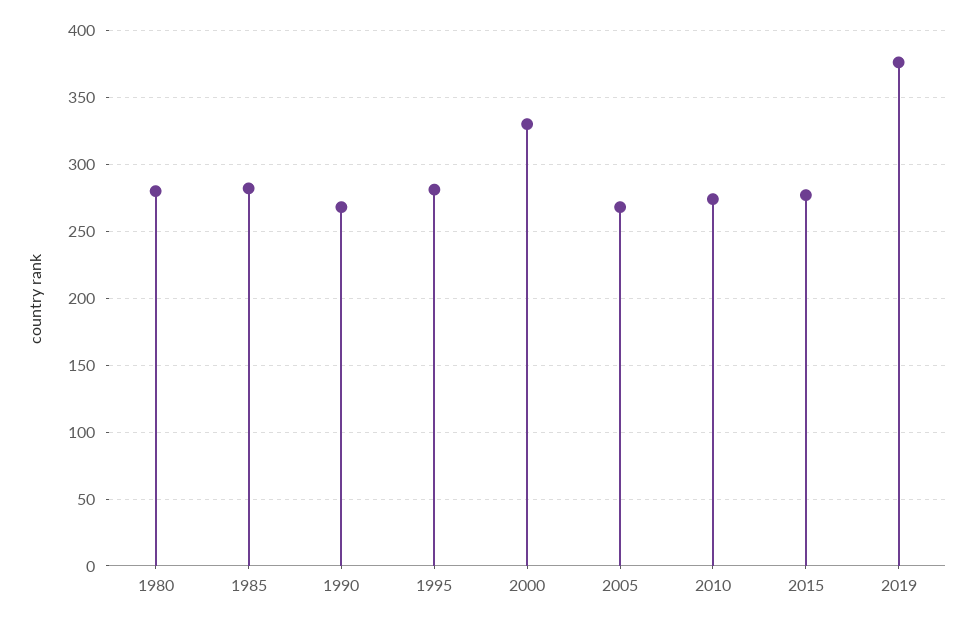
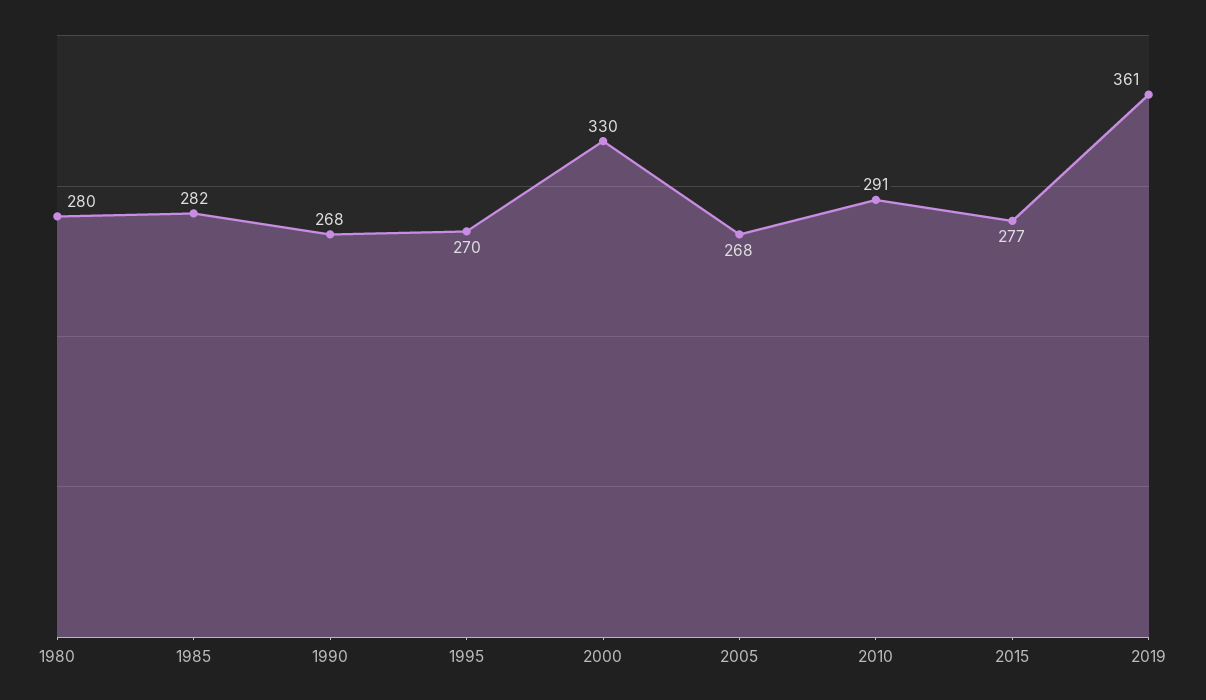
  {
    "1980": 280,
    "1985": 282,
    "1990": 268,
-   "1995": 280,
+   "1995": 270,
    "2000": 330,
    "2005": 268,
-   "2010": 275,
+   "2010": 291,
    "2015": 277,
-   "2019": 375
+   "2019": 361
  }

